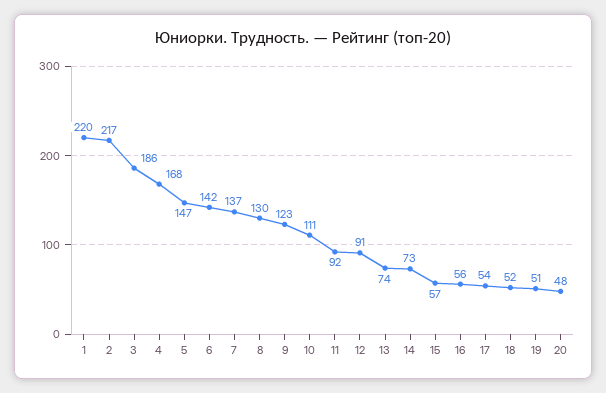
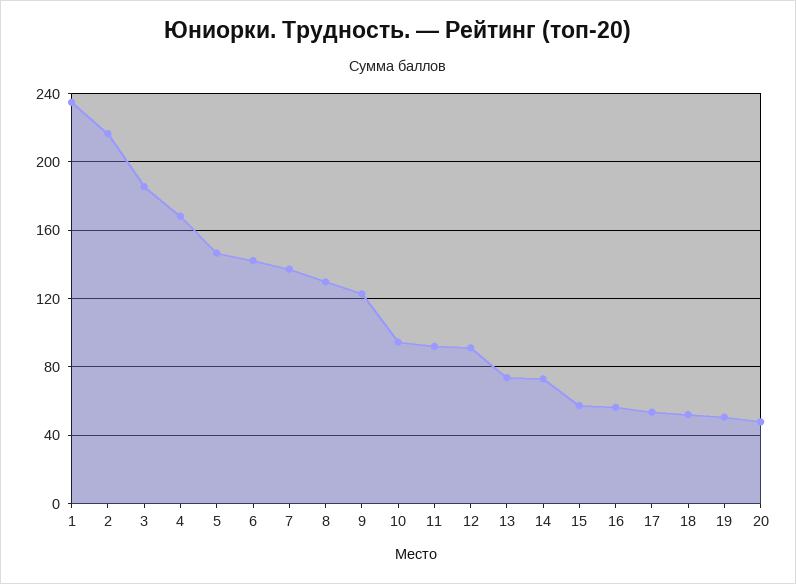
  {
-   "1": 220,
+   "1": 235,
    "2": 217,
    "3": 186,
    "4": 168,
    "5": 147,
    "6": 142,
    "7": 137,
    "8": 130,
    "9": 123,
-   "10": 111,
+   "10": 95,
    "11": 92,
    "12": 91,
    "13": 74,
    "14": 73,
    "15": 57,
    "16": 56,
    "17": 54,
    "18": 52,
    "19": 51,
    "20": 48
  }

